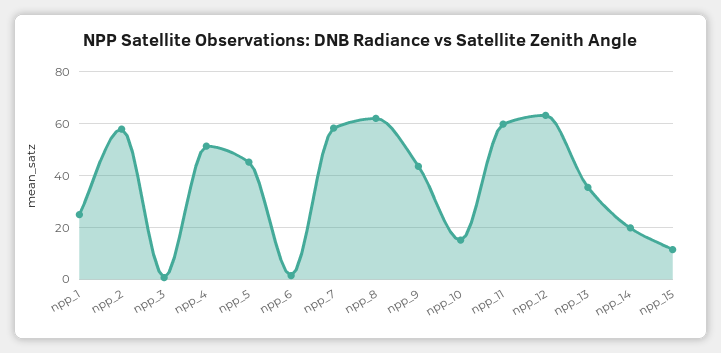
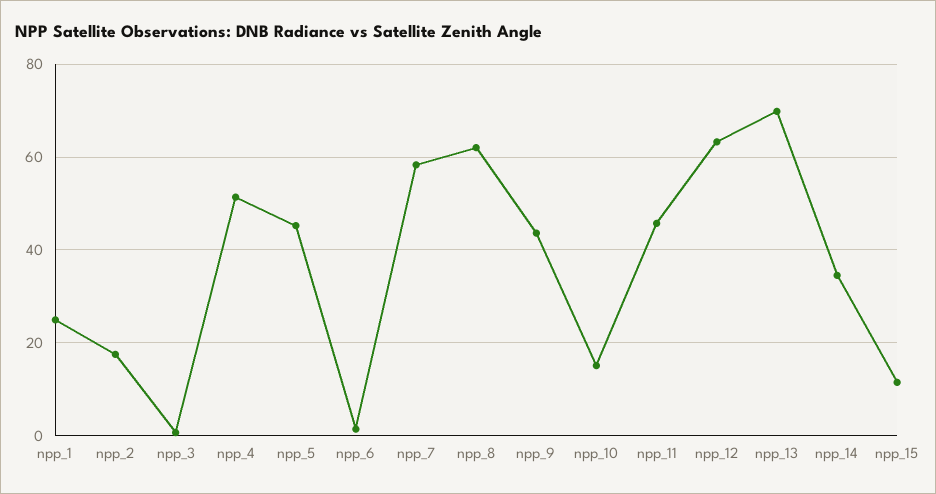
  {
    "npp_1": 24,
-   "npp_2": 57.5,
+   "npp_2": 18,
    "npp_3": 0,
    "npp_4": 52,
    "npp_5": 46,
    "npp_6": 2,
    "npp_7": 58,
    "npp_8": 62,
    "npp_9": 44,
    "npp_10": 16,
-   "npp_11": 60,
+   "npp_11": 46,
    "npp_12": 64,
-   "npp_13": 35,
+   "npp_13": 70,
-   "npp_14": 20,
+   "npp_14": 34,
    "npp_15": 12
  }

